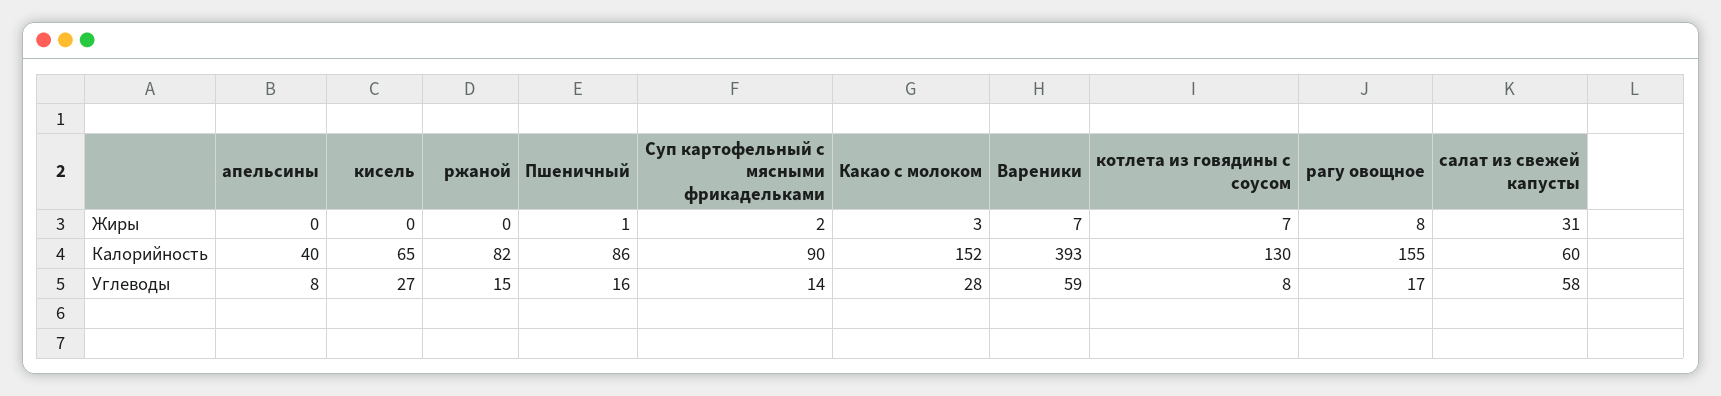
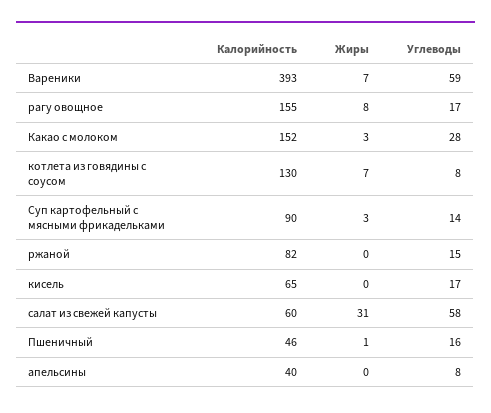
  {
    "апельсины": {
      "Жиры": 0,
      "Калорийность": 40,
      "Углеводы": 8
    },
    "кисель": {
      "Жиры": 0,
      "Калорийность": 65,
-     "Углеводы": 27
+     "Углеводы": 17
    },
    "ржаной": {
      "Жиры": 0,
      "Калорийность": 82,
      "Углеводы": 15
    },
    "Пшеничный": {
      "Жиры": 1,
-     "Калорийность": 86,
+     "Калорийность": 46,
      "Углеводы": 16
    },
    "Суп картофельный с мясными фрикадельками": {
-     "Жиры": 2,
+     "Жиры": 3,
      "Калорийность": 90,
      "Углеводы": 14
    },
    "Какао с молоком": {
      "Жиры": 3,
      "Калорийность": 152,
      "Углеводы": 28
    },
    "Вареники": {
      "Жиры": 7,
      "Калорийность": 393,
      "Углеводы": 59
    },
    "котлета из говядины с соусом": {
      "Жиры": 7,
      "Калорийность": 130,
      "Углеводы": 8
    },
    "рагу овощное": {
      "Жиры": 8,
      "Калорийность": 155,
      "Углеводы": 17
    },
    "салат из свежей капусты": {
      "Жиры": 31,
      "Калорийность": 60,
      "Углеводы": 58
    }
  }

